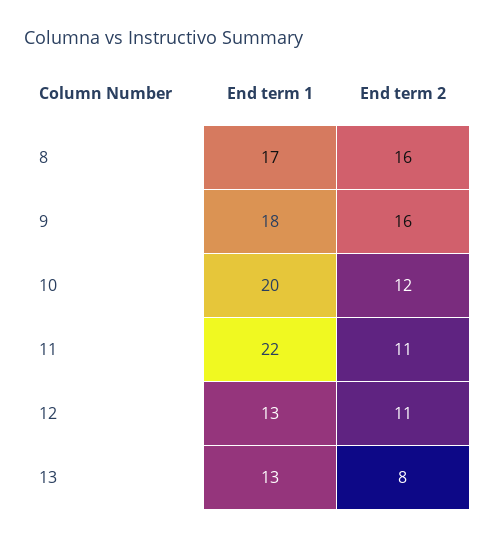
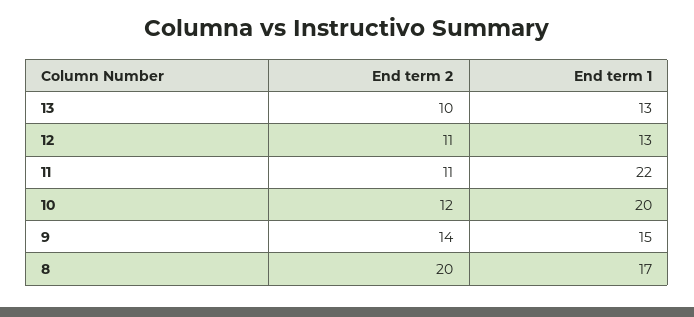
  {
    "End term 1": {
      "8": 17,
-     "9": 18,
+     "9": 15,
      "10": 20,
      "11": 22,
      "12": 13,
      "13": 13
    },
    "End term 2": {
-     "8": 16,
+     "8": 20,
-     "9": 16,
+     "9": 14,
      "10": 12,
      "11": 11,
      "12": 11,
-     "13": 8
+     "13": 10
    }
  }

